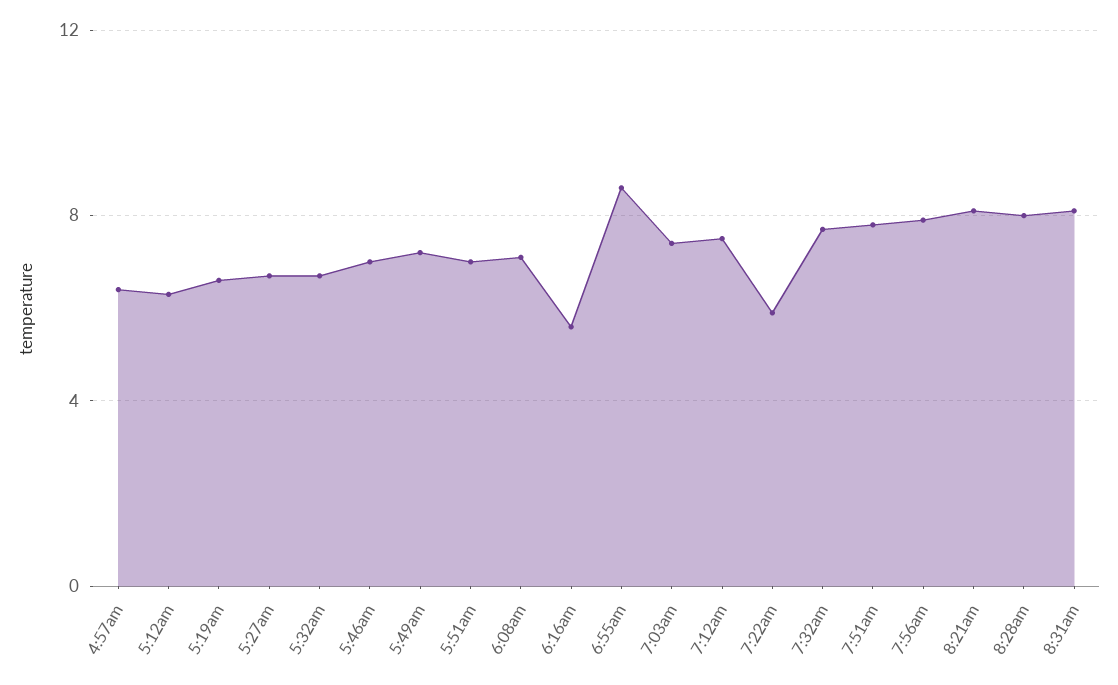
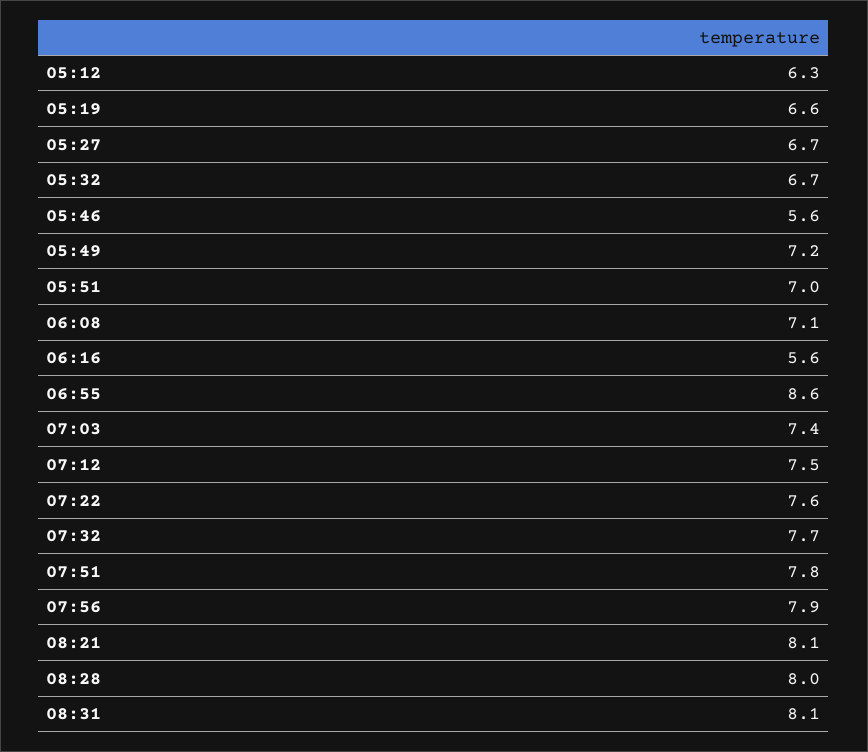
  {
-   "4:57am": 6.5,
    "5:12am": 6.3,
    "5:19am": 6.6,
    "5:27am": 6.7,
    "5:32am": 6.7,
-   "5:46am": 7,
+   "5:46am": 5.6,
    "5:49am": 7.2,
    "5:51am": 7,
    "6:08am": 7.1,
    "6:16am": 5.6,
    "6:55am": 8.6,
    "7:03am": 7.4,
    "7:12am": 7.5,
-   "7:22am": 6,
+   "7:22am": 7.6,
    "7:32am": 7.7,
    "7:51am": 7.8,
    "7:56am": 7.9,
    "8:21am": 8.1,
    "8:28am": 8,
    "8:31am": 8.1
  }

